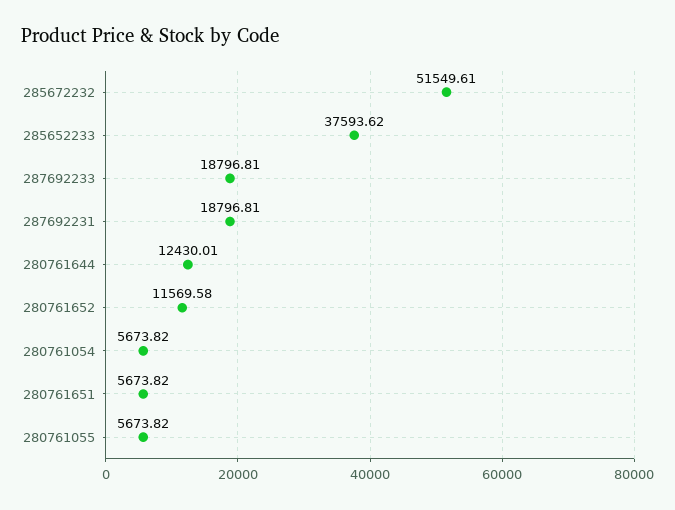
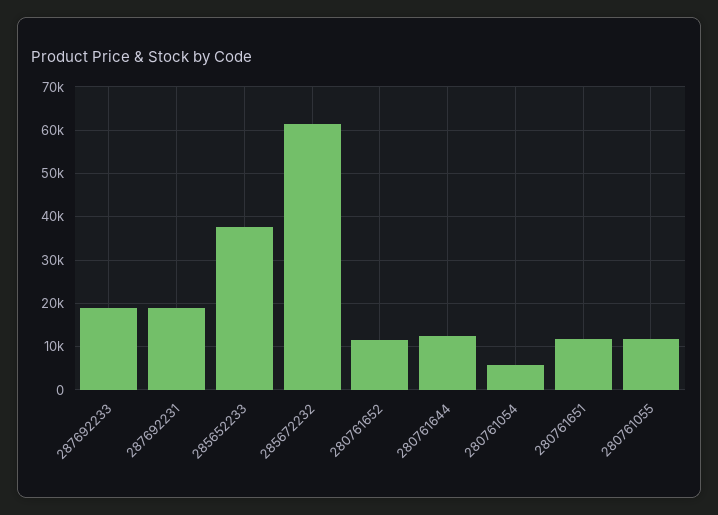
  {
-   "285672232": 51549.61,
+   "285672232": 62000,
    "285652233": 37593.62,
    "287692233": 18796.81,
    "287692231": 18796.81,
    "280761644": 12430.01,
    "280761652": 11569.58,
    "280761054": 5673.82,
-   "280761651": 5673.82,
+   "280761651": 12000,
-   "280761055": 5673.82
+   "280761055": 12000
  }

